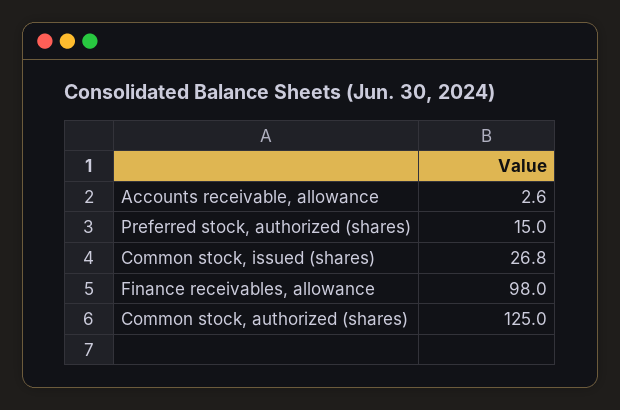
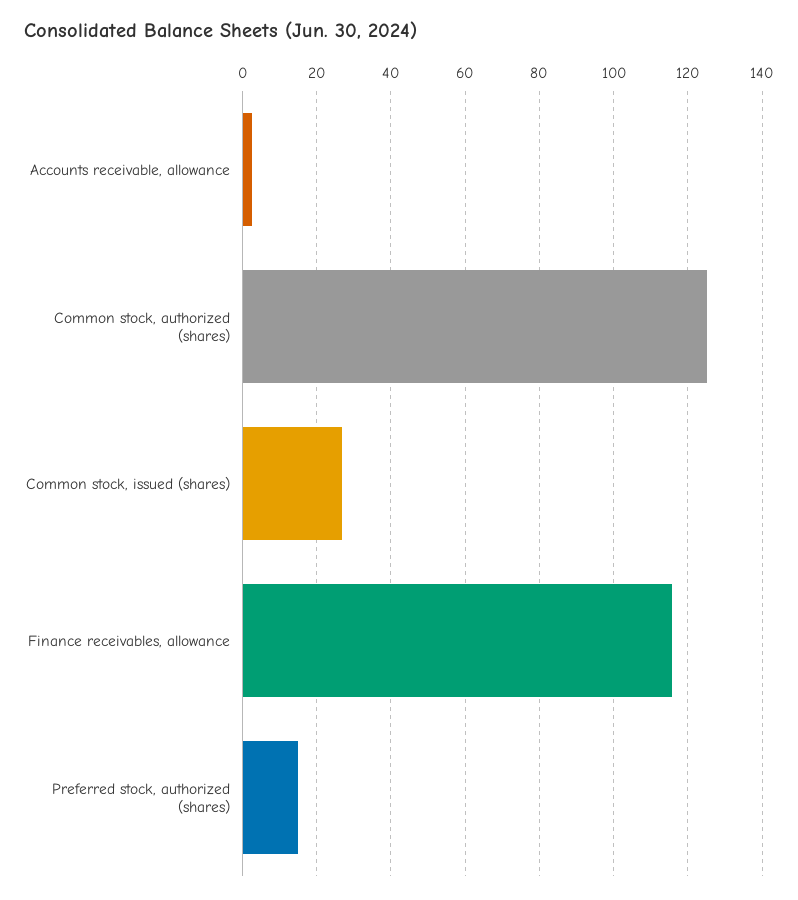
  {
    "Accounts receivable, allowance": 2.6,
    "Preferred stock, authorized (shares)": 15,
    "Common stock, issued (shares)": 26.8,
-   "Finance receivables, allowance": 98,
+   "Finance receivables, allowance": 116,
    "Common stock, authorized (shares)": 125
  }

